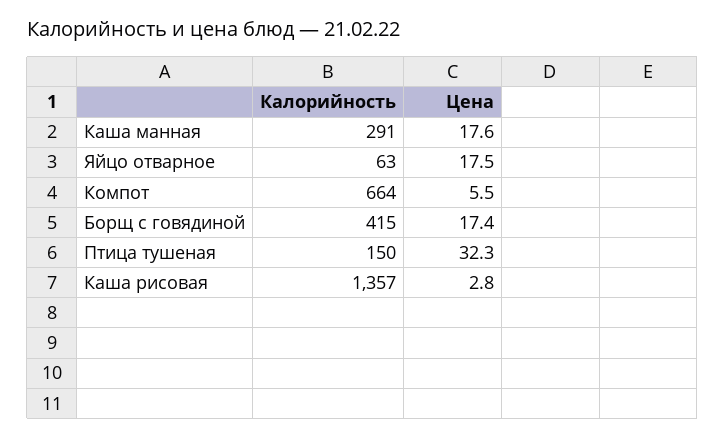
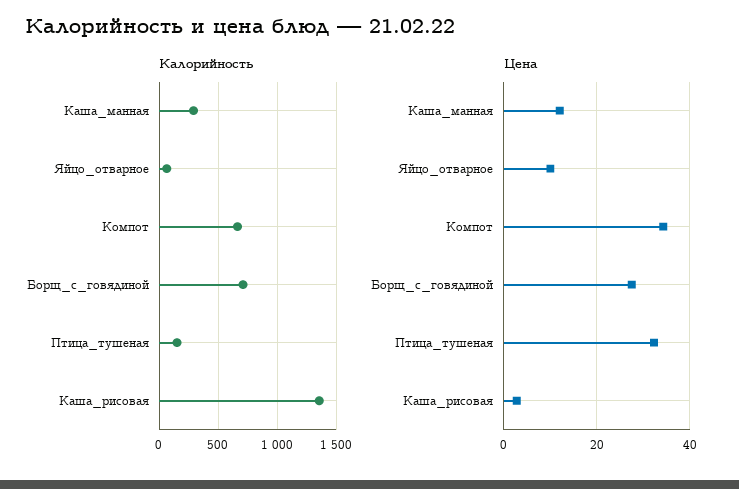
  {
    "Калорийность": {
      "Каша манная": 291,
      "Яйцо отварное": 63,
      "Компот": 664,
-     "Борщ с говядиной": 415,
+     "Борщ с говядиной": 700,
      "Птица тушеная": 150,
      "Каша рисовая": 1357
    },
    "Цена": {
-     "Каша манная": 17.6,
+     "Каша манная": 12,
-     "Яйцо отварное": 17.5,
+     "Яйцо отварное": 10,
-     "Компот": 5.5,
+     "Компот": 34,
-     "Борщ с говядиной": 17.4,
+     "Борщ с говядиной": 28,
      "Птица тушеная": 32.3,
      "Каша рисовая": 2.8
    }
  }

